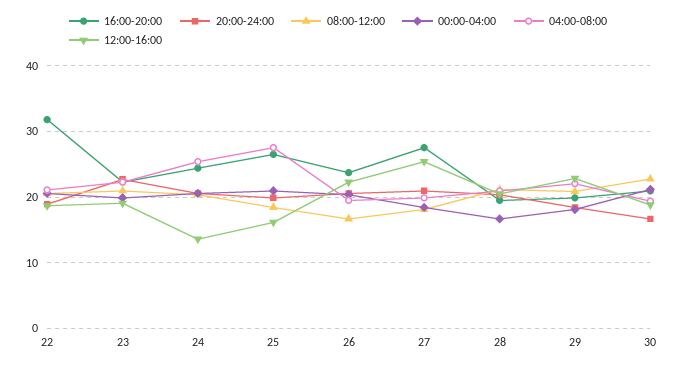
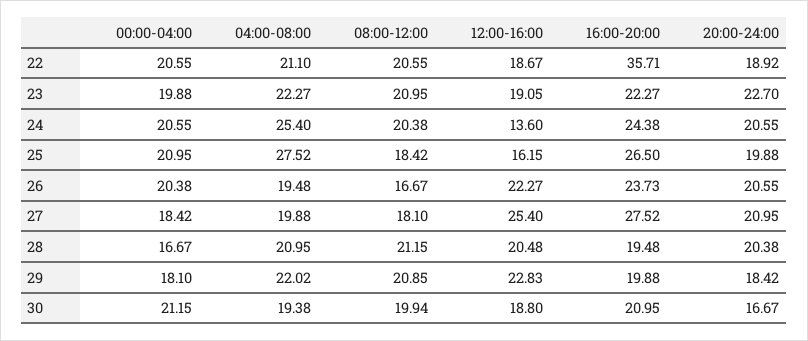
  {
    "16:00-20:00": {
-     "22": 32,
+     "22": 35.71,
      "23": 22.27,
      "24": 24.38,
      "25": 26.5,
      "26": 23.73,
      "27": 27.52,
      "28": 19.48,
      "29": 19.88,
      "30": 20.95
    },
    "20:00-24:00": {
      "22": 18.92,
      "23": 22.7,
      "24": 20.55,
      "25": 19.88,
      "26": 20.55,
      "27": 20.95,
      "28": 20.38,
      "29": 18.42,
      "30": 16.67
    },
    "08:00-12:00": {
      "22": 20.55,
      "23": 20.95,
      "24": 20.38,
      "25": 18.42,
      "26": 16.67,
      "27": 18.1,
      "28": 21.15,
      "29": 20.85,
-     "30": 23
+     "30": 19.94
    },
    "00:00-04:00": {
      "22": 20.55,
      "23": 19.88,
      "24": 20.55,
      "25": 20.95,
      "26": 20.38,
      "27": 18.42,
      "28": 16.67,
      "29": 18.1,
      "30": 21.15
    },
    "04:00-08:00": {
      "22": 21.1,
      "23": 22.27,
      "24": 25.4,
      "25": 27.52,
      "26": 19.48,
      "27": 19.88,
      "28": 20.95,
      "29": 22.02,
      "30": 19.38
    },
    "12:00-16:00": {
      "22": 18.67,
      "23": 19.05,
      "24": 13.6,
      "25": 16.15,
      "26": 22.27,
      "27": 25.4,
      "28": 20.48,
      "29": 22.83,
      "30": 18.8
    }
  }

